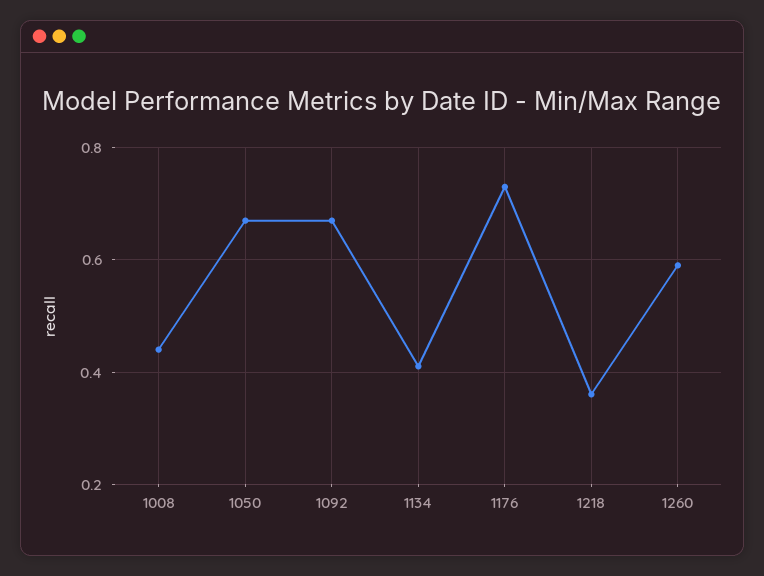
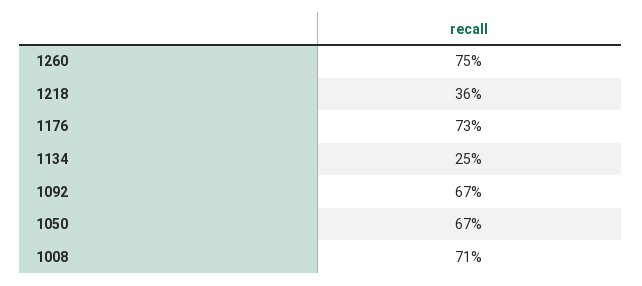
  {
-   "1008": 0.45,
+   "1008": 0.71,
    "1050": 0.67,
    "1092": 0.67,
-   "1134": 0.4,
+   "1134": 0.25,
    "1176": 0.73,
    "1218": 0.36,
-   "1260": 0.6
+   "1260": 0.75
  }

